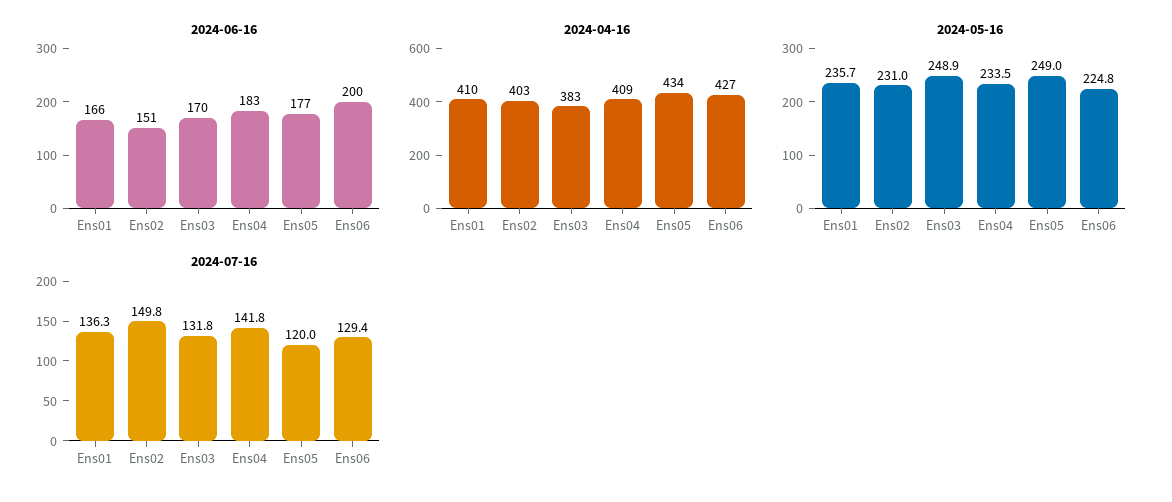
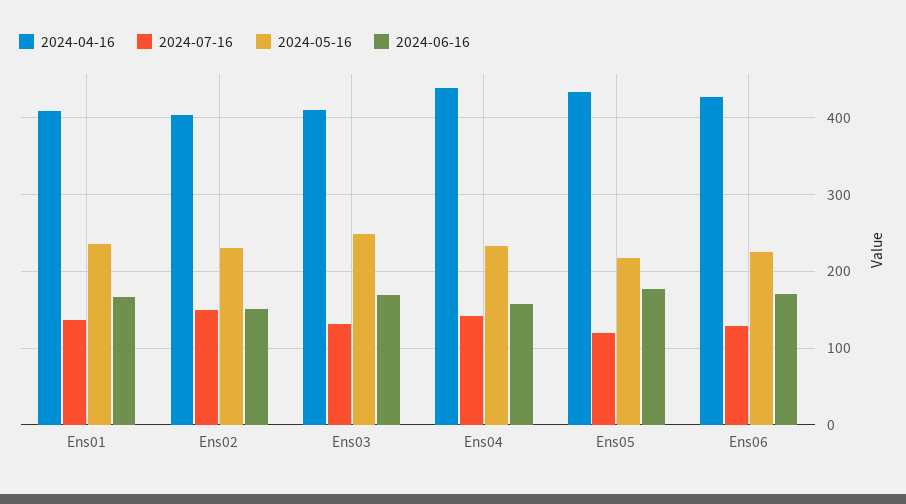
  {
    "2024-06-16": {
      "Ens01": 166,
      "Ens02": 151,
      "Ens03": 170,
-     "Ens04": 183,
+     "Ens04": 160,
      "Ens05": 177,
-     "Ens06": 200
+     "Ens06": 170
    },
    "2024-04-16": {
      "Ens01": 410,
      "Ens02": 403,
-     "Ens03": 383,
+     "Ens03": 410,
-     "Ens04": 409,
+     "Ens04": 440,
      "Ens05": 434,
      "Ens06": 427
    },
    "2024-05-16": {
      "Ens01": 235.7,
      "Ens02": 231,
      "Ens03": 248.9,
      "Ens04": 233.5,
-     "Ens05": 249,
+     "Ens05": 220,
      "Ens06": 224.8
    },
    "2024-07-16": {
      "Ens01": 136.3,
      "Ens02": 149.8,
      "Ens03": 131.8,
      "Ens04": 141.8,
      "Ens05": 120,
      "Ens06": 129.4
    }
  }

